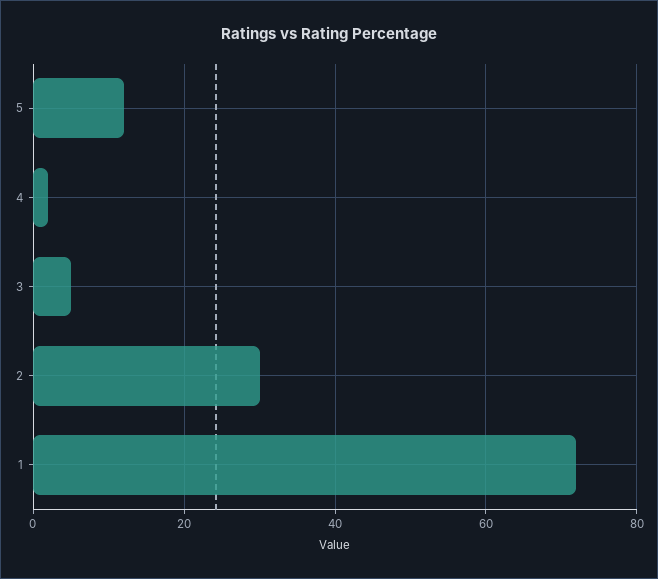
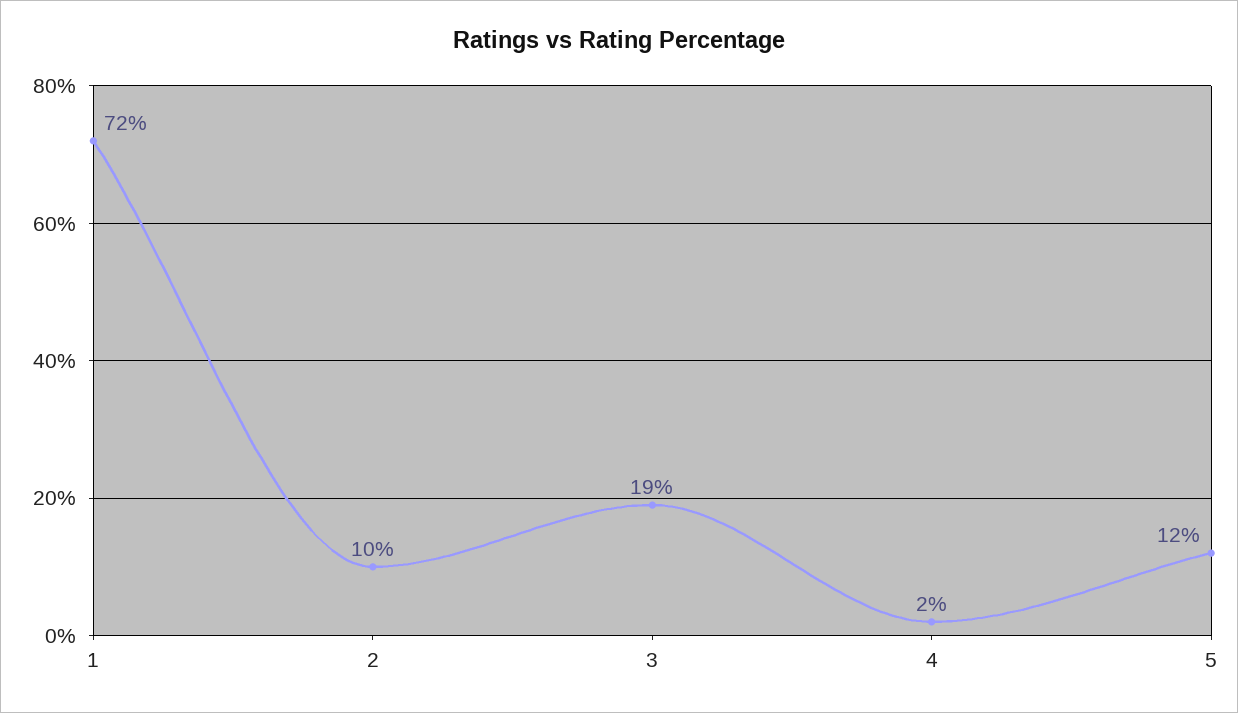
  {
    "5": 12,
    "4": 2,
-   "3": 5,
+   "3": 19,
-   "2": 30,
+   "2": 10,
    "1": 72
  }

